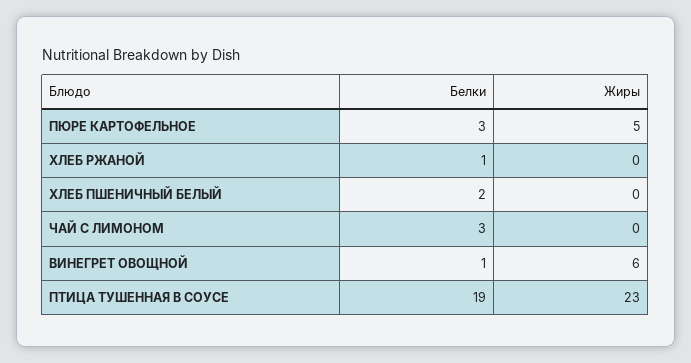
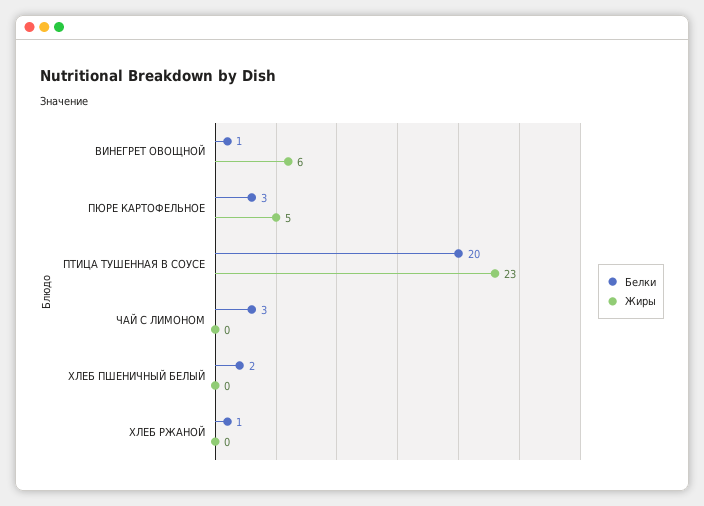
  {
    "Белки": {
      "ПЮРЕ КАРТОФЕЛЬНОЕ": 3,
      "ХЛЕБ РЖАНОЙ": 1,
      "ХЛЕБ ПШЕНИЧНЫЙ БЕЛЫЙ": 2,
      "ЧАЙ С ЛИМОНОМ": 3,
      "ВИНЕГРЕТ ОВОЩНОЙ": 1,
-     "ПТИЦА ТУШЕННАЯ В СОУСЕ": 19
+     "ПТИЦА ТУШЕННАЯ В СОУСЕ": 20
    },
    "Жиры": {
      "ПЮРЕ КАРТОФЕЛЬНОЕ": 5,
      "ХЛЕБ РЖАНОЙ": 0,
      "ХЛЕБ ПШЕНИЧНЫЙ БЕЛЫЙ": 0,
      "ЧАЙ С ЛИМОНОМ": 0,
      "ВИНЕГРЕТ ОВОЩНОЙ": 6,
      "ПТИЦА ТУШЕННАЯ В СОУСЕ": 23
    }
  }

